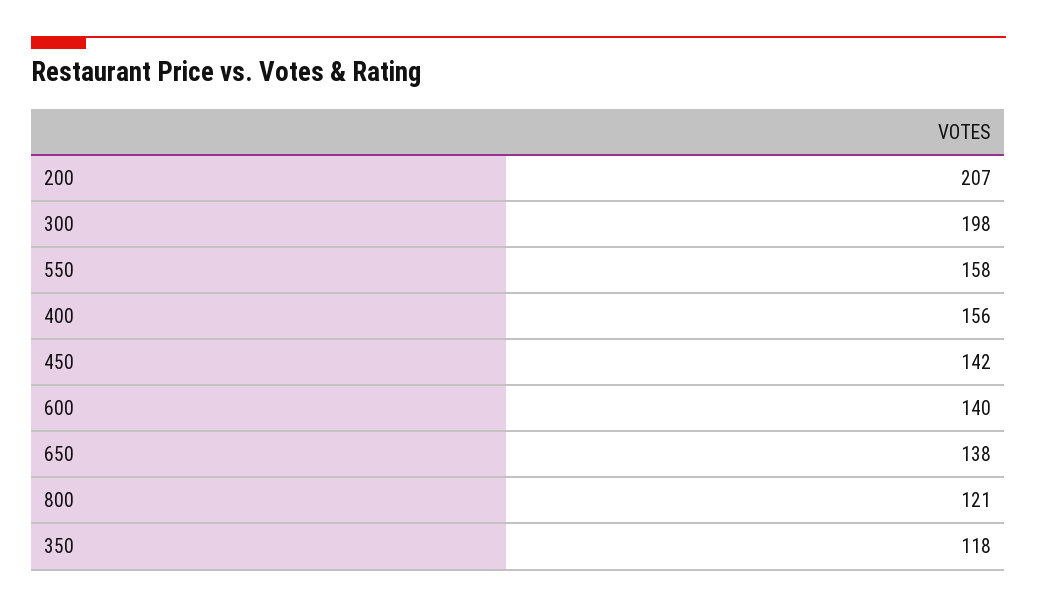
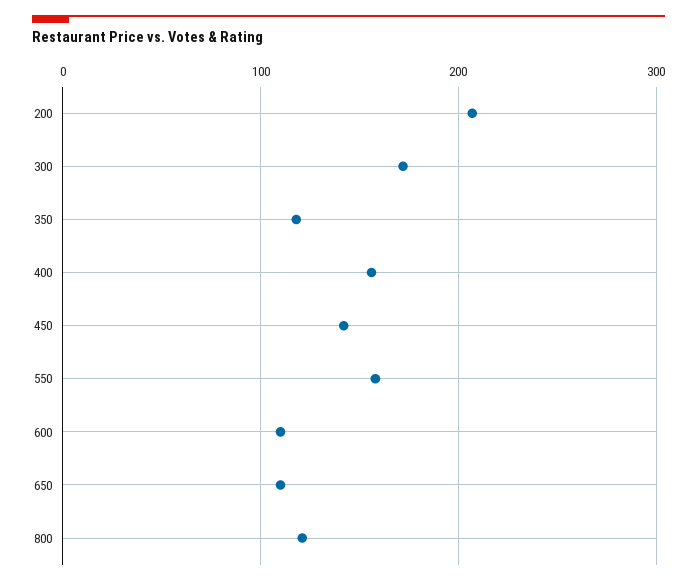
  {
    "200": 207,
-   "300": 198,
+   "300": 170,
    "550": 158,
    "400": 156,
    "450": 142,
-   "600": 140,
+   "600": 110,
-   "650": 138,
+   "650": 110,
    "800": 121,
    "350": 118
  }

